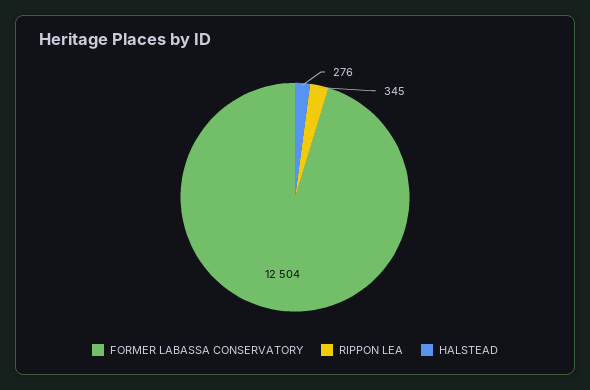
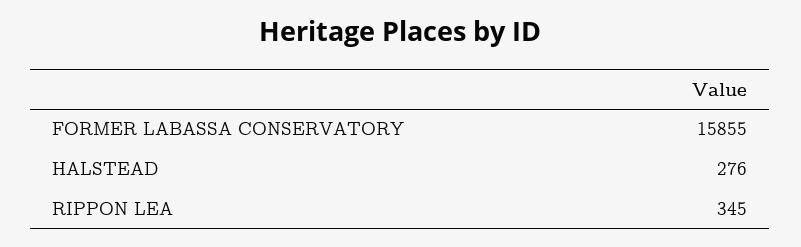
  {
-   "FORMER LABASSA CONSERVATORY": 12504,
+   "FORMER LABASSA CONSERVATORY": 15855,
    "RIPPON LEA": 345,
    "HALSTEAD": 276
  }

